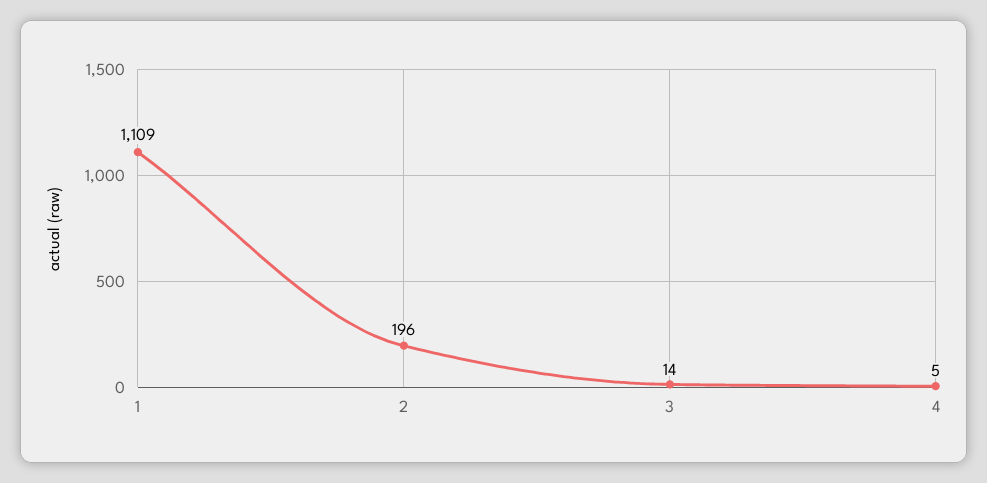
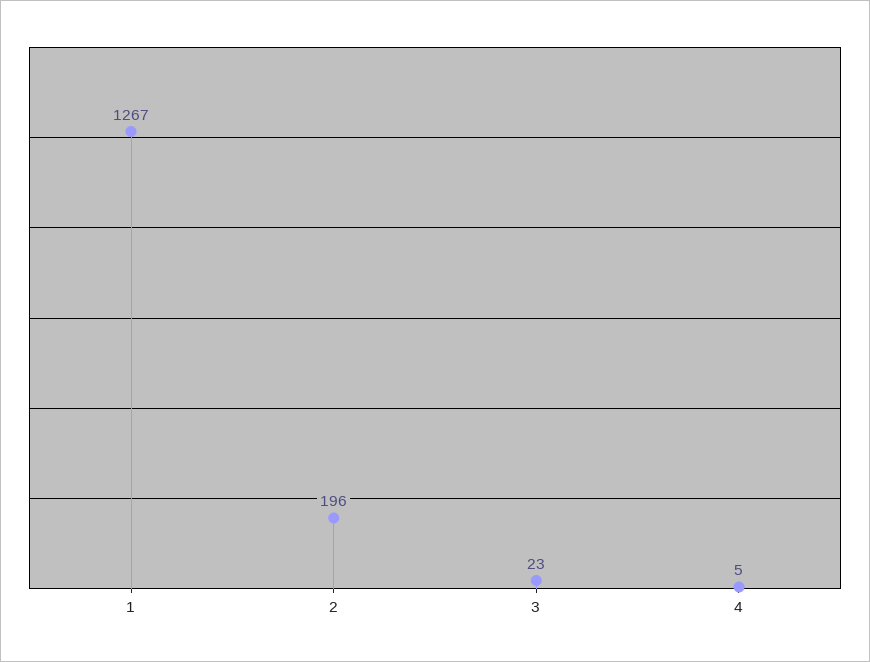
  {
-   "1": 1109,
+   "1": 1267,
    "2": 196,
-   "3": 14,
+   "3": 23,
    "4": 5
  }

